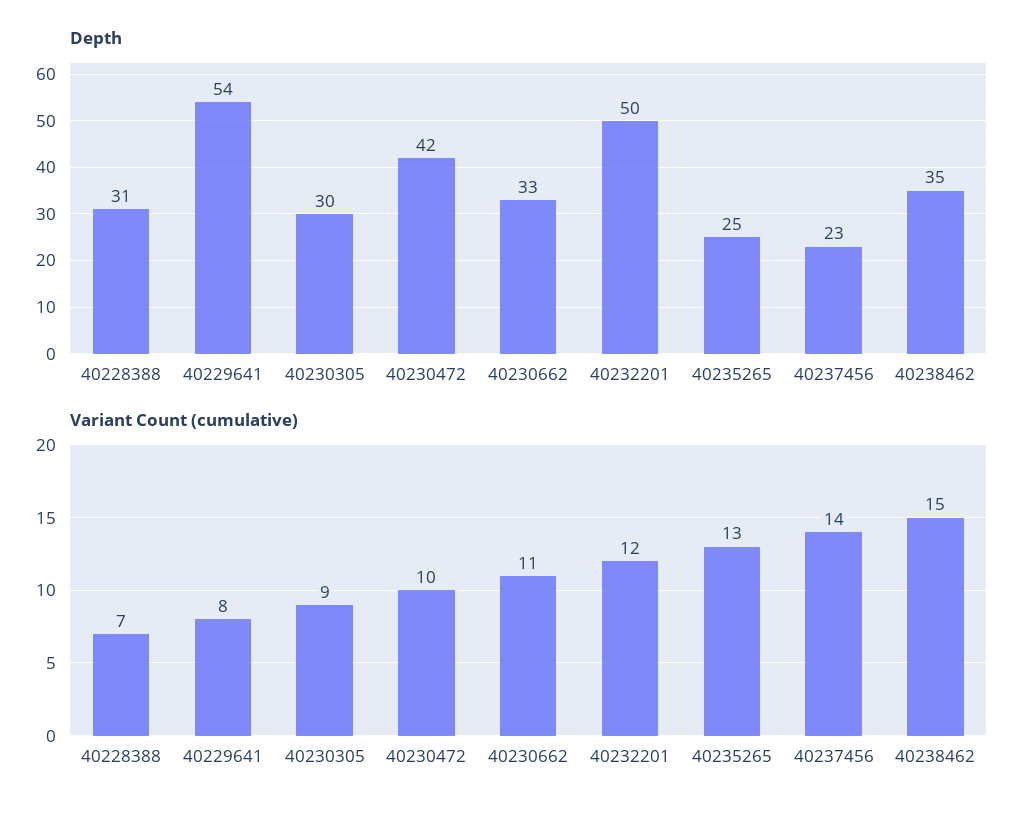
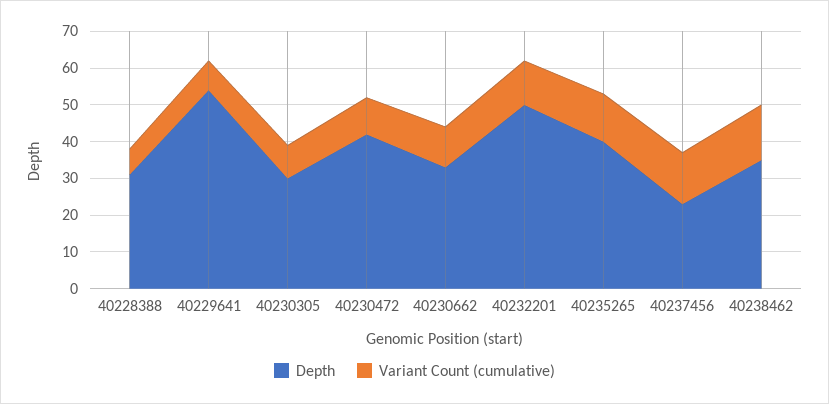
  {
    "Depth": {
      "40228388": 31,
      "40229641": 54,
      "40230305": 30,
      "40230472": 42,
      "40230662": 33,
      "40232201": 50,
-     "40235265": 25,
+     "40235265": 40,
      "40237456": 23,
      "40238462": 35
    },
    "Variant Count (cumulative)": {
      "40228388": 7,
      "40229641": 8,
      "40230305": 9,
      "40230472": 10,
      "40230662": 11,
      "40232201": 12,
      "40235265": 13,
      "40237456": 14,
      "40238462": 15
    }
  }

